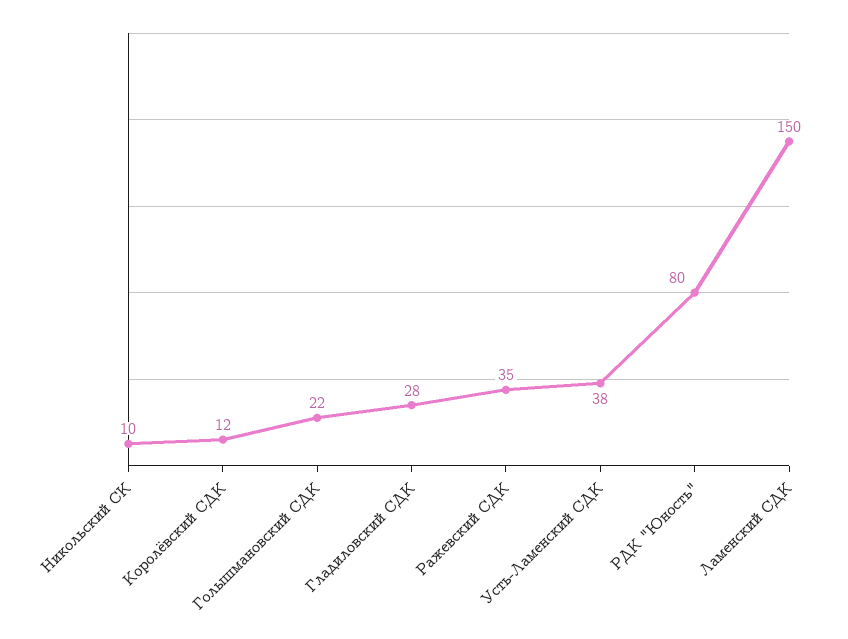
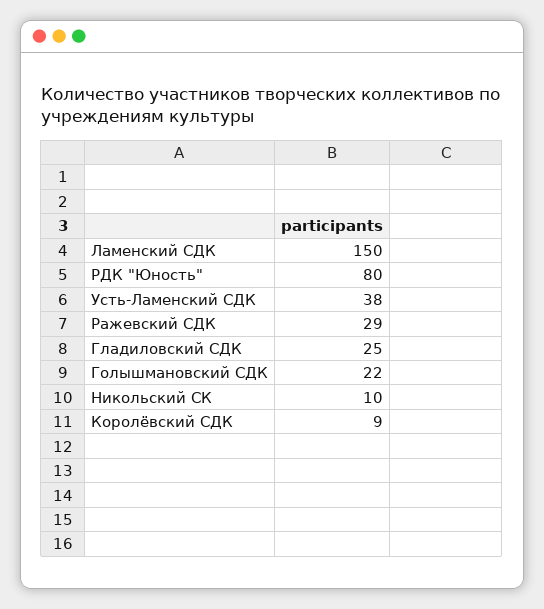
  {
    "Никольский СК": 10,
-   "Королёвский СДК": 12,
+   "Королёвский СДК": 9,
    "Голышмановский СДК": 22,
-   "Гладиловский СДК": 28,
+   "Гладиловский СДК": 25,
-   "Ражевский СДК": 35,
+   "Ражевский СДК": 29,
    "Усть-Ламенский СДК": 38,
    "РДК \"Юность\"": 80,
    "Ламенский СДК": 150
  }

